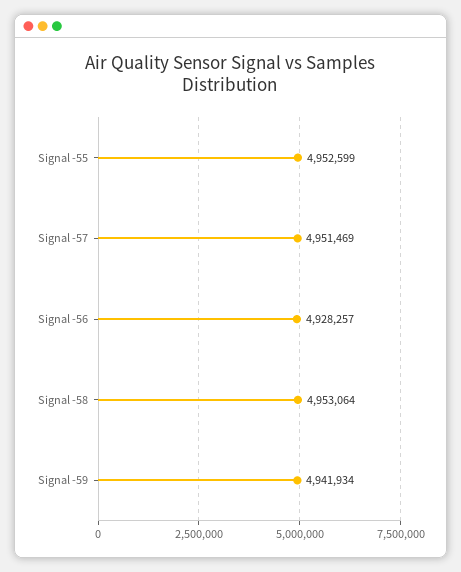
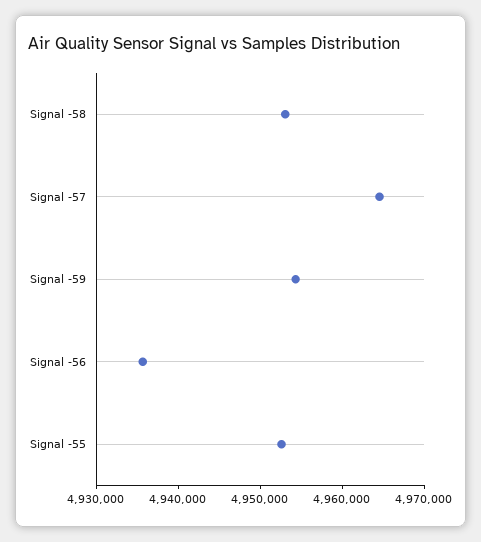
  {
    "Signal -55": 4952599,
-   "Signal -57": 4951469,
+   "Signal -57": 4964000,
-   "Signal -56": 4928257,
+   "Signal -56": 4936000,
    "Signal -58": 4953064,
-   "Signal -59": 4941934
+   "Signal -59": 4954000
  }

